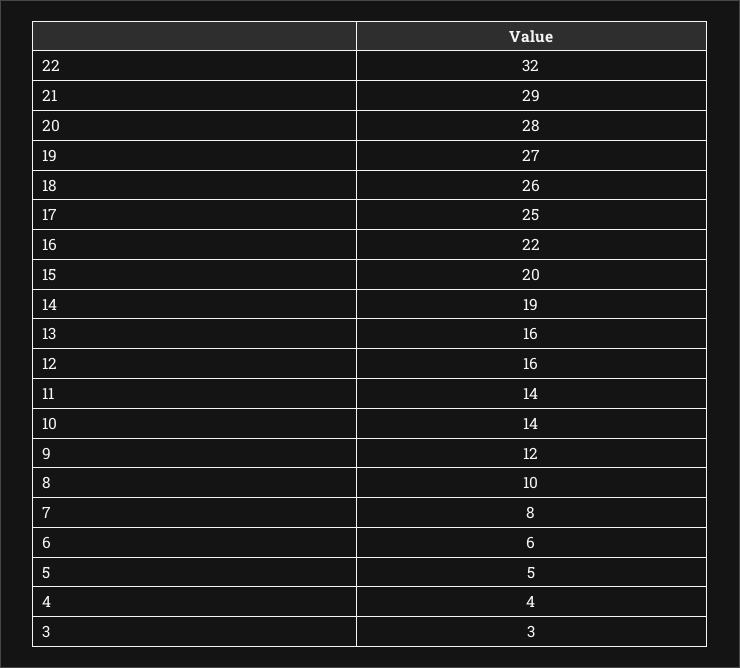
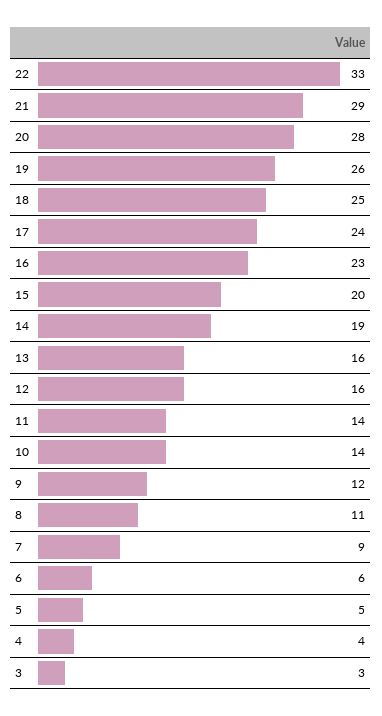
  {
-   "22": 32,
+   "22": 33,
    "21": 29,
    "20": 28,
-   "19": 27,
+   "19": 26,
-   "18": 26,
+   "18": 25,
-   "17": 25,
+   "17": 24,
-   "16": 22,
+   "16": 23,
    "15": 20,
    "14": 19,
    "13": 16,
    "12": 16,
    "11": 14,
    "10": 14,
    "9": 12,
-   "8": 10,
+   "8": 11,
-   "7": 8,
+   "7": 9,
    "6": 6,
    "5": 5,
    "4": 4,
    "3": 3
  }

